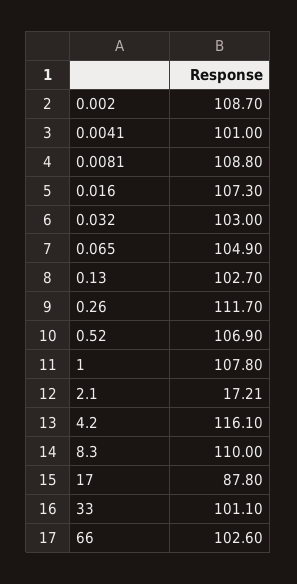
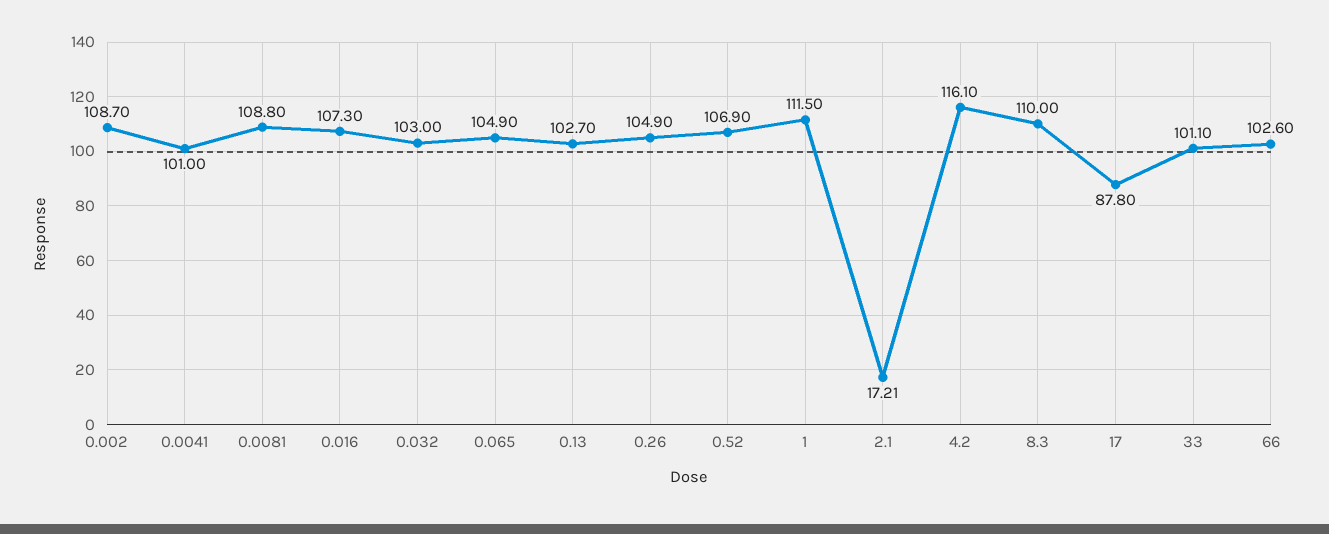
  {
    "0.002": 108.7,
    "0.0041": 101,
    "0.0081": 108.8,
    "0.016": 107.3,
    "0.032": 103,
    "0.065": 104.9,
    "0.13": 102.7,
-   "0.26": 111.7,
+   "0.26": 104.9,
    "0.52": 106.9,
-   "1": 107.8,
+   "1": 111.5,
    "2.1": 17.21,
    "4.2": 116.1,
    "8.3": 110,
    "17": 87.8,
    "33": 101.1,
    "66": 102.6
  }

